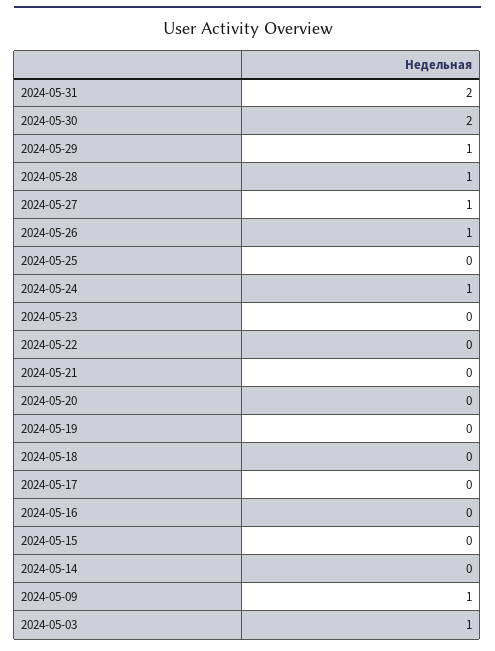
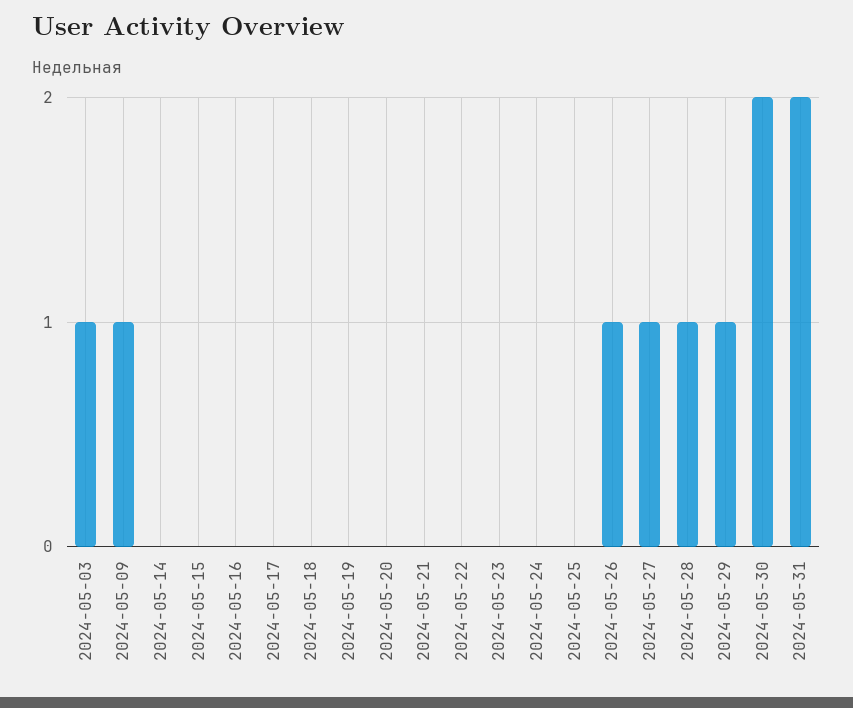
  {
    "2024-05-31": 2,
    "2024-05-30": 2,
    "2024-05-29": 1,
    "2024-05-28": 1,
    "2024-05-27": 1,
    "2024-05-26": 1,
    "2024-05-25": 0,
-   "2024-05-24": 1,
+   "2024-05-24": 0,
    "2024-05-23": 0,
    "2024-05-22": 0,
    "2024-05-21": 0,
    "2024-05-20": 0,
    "2024-05-19": 0,
    "2024-05-18": 0,
    "2024-05-17": 0,
    "2024-05-16": 0,
    "2024-05-15": 0,
    "2024-05-14": 0,
    "2024-05-09": 1,
    "2024-05-03": 1
  }

